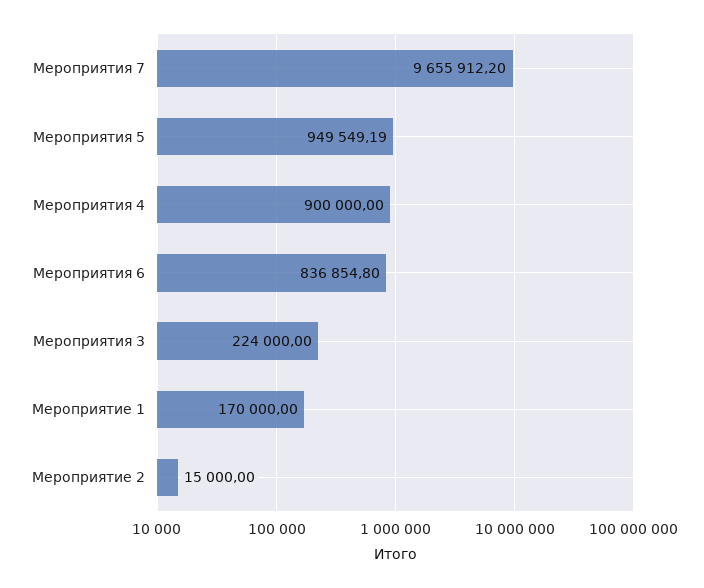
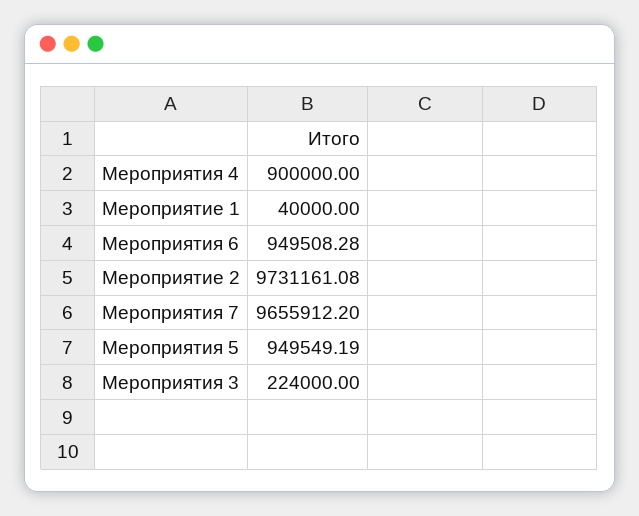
  {
    "Мероприятия 7": 9655912.2,
    "Мероприятия 5": 949549.19,
    "Мероприятия 4": 900000,
-   "Мероприятия 6": 836854.8,
+   "Мероприятия 6": 949508.28,
    "Мероприятия 3": 224000,
-   "Мероприятие 1": 170000,
+   "Мероприятие 1": 40000,
-   "Мероприятие 2": 15000
+   "Мероприятие 2": 9731161.08
  }

